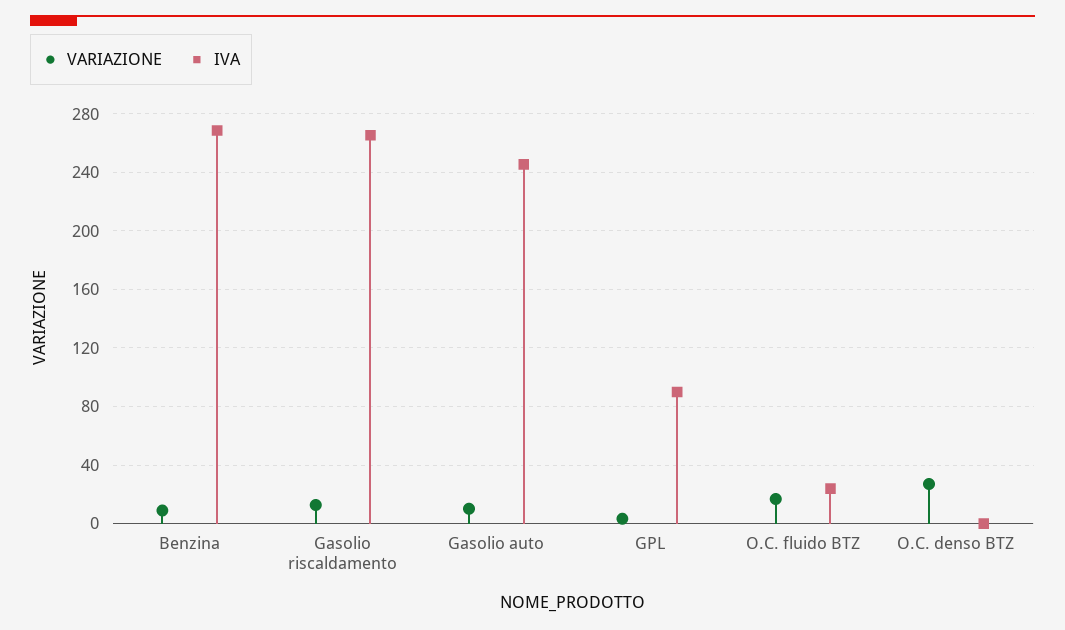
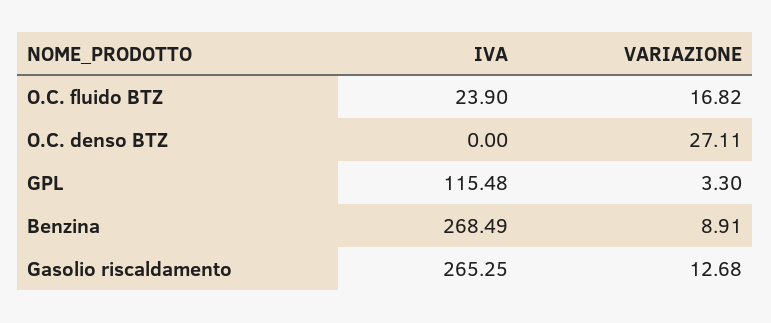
  {
    "VARIAZIONE": {
      "Benzina": 8.91,
      "Gasolio riscaldamento": 12.68,
-     "Gasolio auto": 10,
      "GPL": 3.3,
      "O.C. fluido BTZ": 16.82,
      "O.C. denso BTZ": 27.11
    },
    "IVA": {
      "Benzina": 268.49,
      "Gasolio riscaldamento": 265.25,
-     "Gasolio auto": 245,
-     "GPL": 90,
+     "GPL": 115.48,
      "O.C. fluido BTZ": 23.9,
      "O.C. denso BTZ": 0
    }
  }

